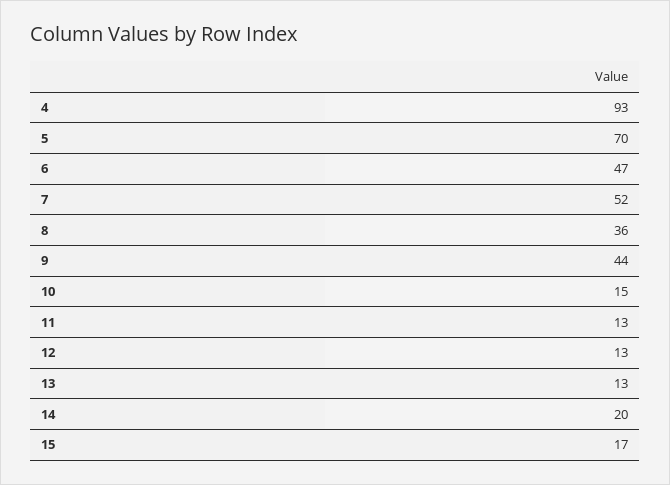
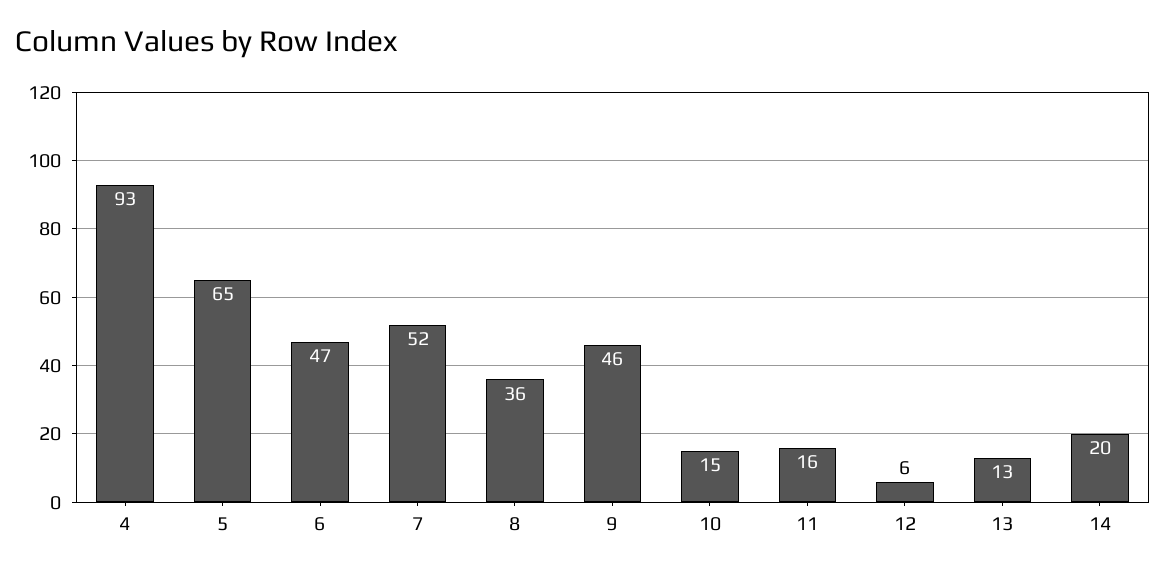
  {
    "4": 93,
-   "5": 70,
+   "5": 65,
    "6": 47,
    "7": 52,
    "8": 36,
-   "9": 44,
+   "9": 46,
    "10": 15,
-   "11": 13,
+   "11": 16,
-   "12": 13,
+   "12": 6,
    "13": 13,
-   "14": 20,
+   "14": 20
-   "15": 17
  }

